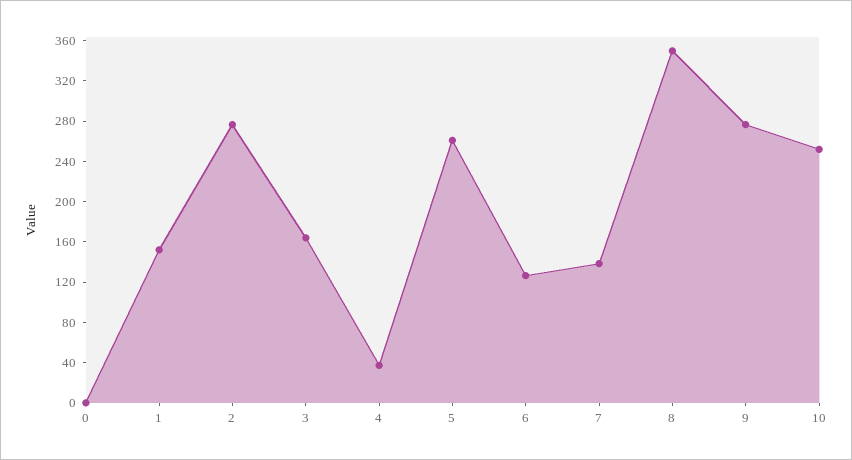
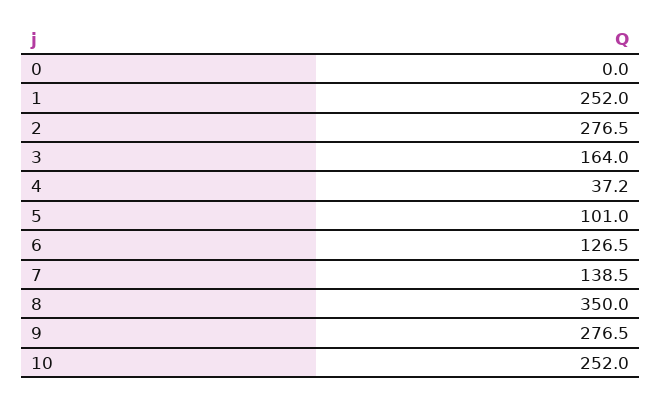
  {
    "0": 0,
-   "1": 150,
+   "1": 252,
    "2": 276.5,
    "3": 164,
    "4": 37.2,
-   "5": 260,
+   "5": 101,
    "6": 126.5,
    "7": 138.5,
    "8": 350,
    "9": 276.5,
    "10": 252
  }

